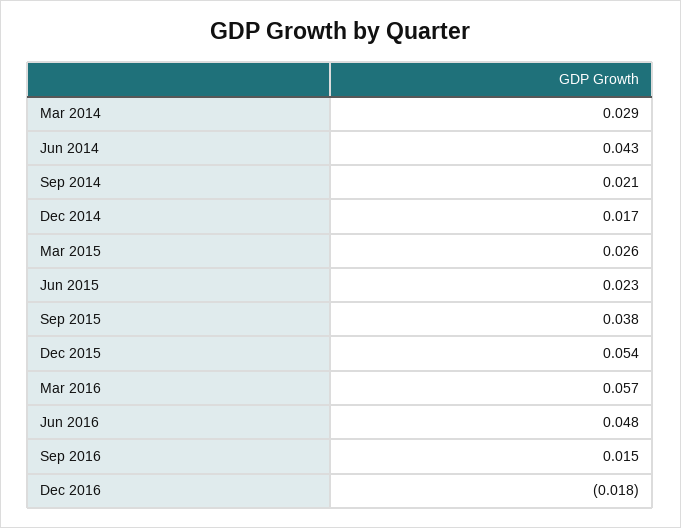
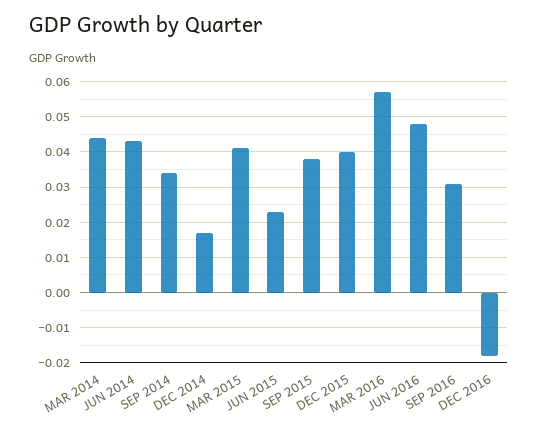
  {
-   "Mar 2014": 0.029,
+   "Mar 2014": 0.045,
    "Jun 2014": 0.043,
-   "Sep 2014": 0.021,
+   "Sep 2014": 0.035,
    "Dec 2014": 0.017,
-   "Mar 2015": 0.026,
+   "Mar 2015": 0.04,
    "Jun 2015": 0.023,
    "Sep 2015": 0.038,
-   "Dec 2015": 0.054,
+   "Dec 2015": 0.04,
    "Mar 2016": 0.057,
    "Jun 2016": 0.048,
-   "Sep 2016": 0.015,
+   "Sep 2016": 0.03,
    "Dec 2016": -0.018
  }

